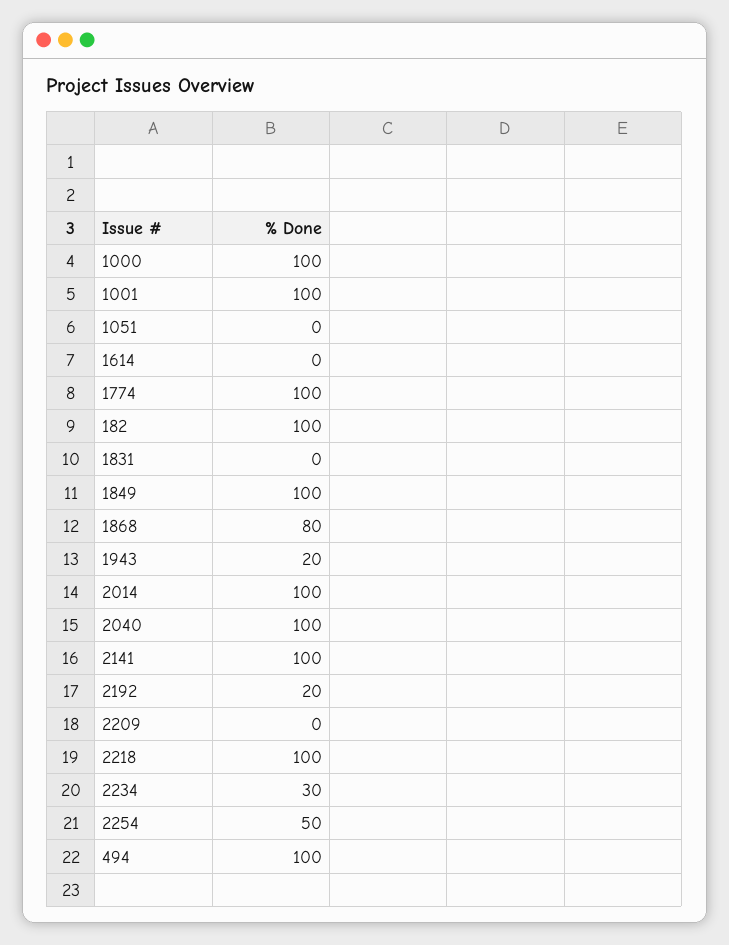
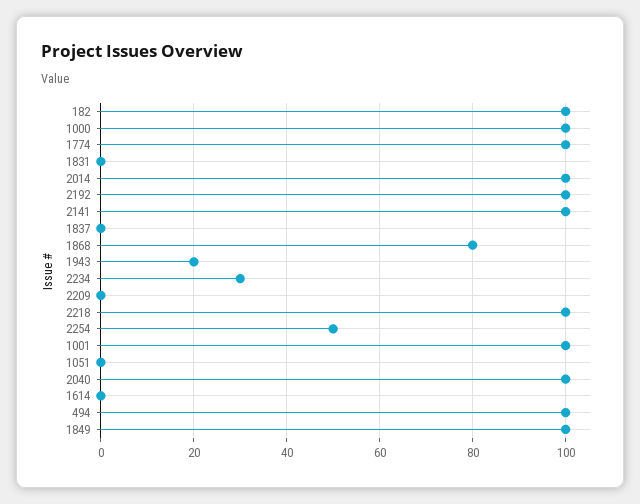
  {
    "1000": 100,
    "1001": 100,
    "1051": 0,
    "1614": 0,
    "1774": 100,
    "182": 100,
    "1831": 0,
    "1849": 100,
    "1868": 80,
    "1943": 20,
    "2014": 100,
    "2040": 100,
    "2141": 100,
-   "2192": 20,
+   "2192": 100,
    "2209": 0,
    "2218": 100,
    "2234": 30,
    "2254": 50,
-   "494": 100
+   "494": 100,
+   "1837": 0
  }

